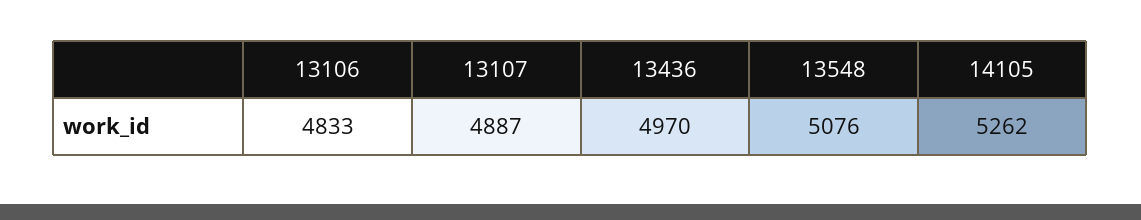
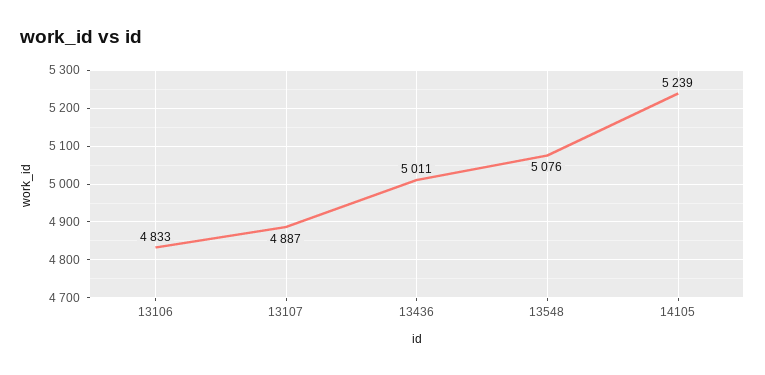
  {
    "13106": 4833,
    "13107": 4887,
-   "13436": 4970,
+   "13436": 5011,
    "13548": 5076,
-   "14105": 5262
+   "14105": 5239
  }

